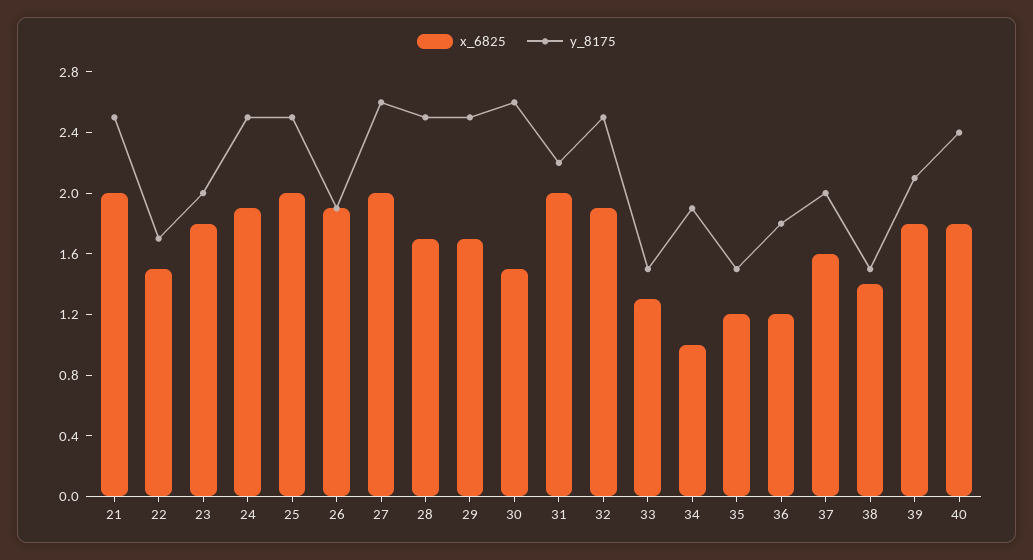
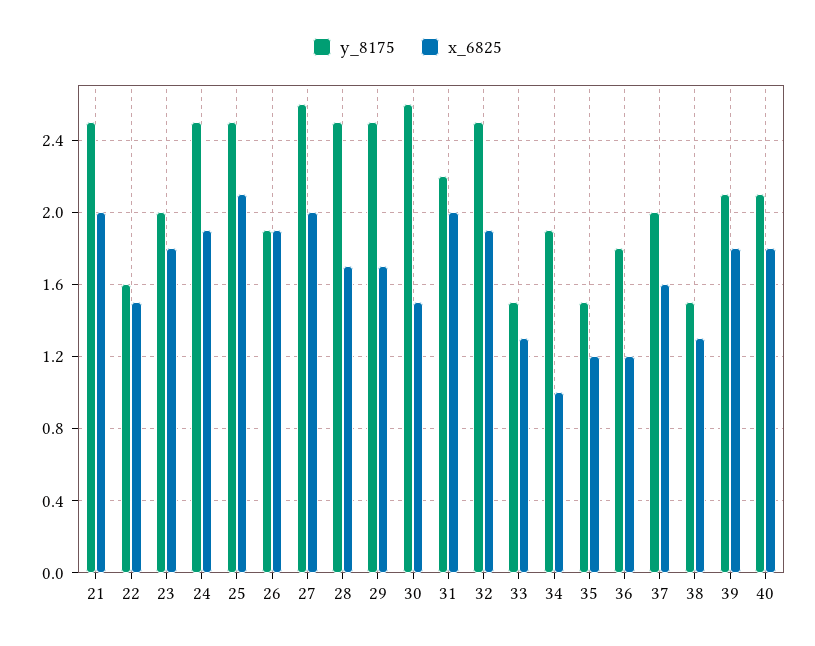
  {
    "x_6825": {
      "21": 2,
      "22": 1.5,
      "23": 1.8,
      "24": 1.9,
-     "25": 2,
+     "25": 2.1,
      "26": 1.9,
      "27": 2,
      "28": 1.7,
      "29": 1.7,
      "30": 1.5,
      "31": 2,
      "32": 1.9,
      "33": 1.3,
      "34": 1,
      "35": 1.2,
      "36": 1.2,
      "37": 1.6,
-     "38": 1.4,
+     "38": 1.3,
      "39": 1.8,
      "40": 1.8
    },
    "y_8175": {
      "21": 2.5,
-     "22": 1.7,
+     "22": 1.6,
      "23": 2,
      "24": 2.5,
      "25": 2.5,
      "26": 1.9,
      "27": 2.6,
      "28": 2.5,
      "29": 2.5,
      "30": 2.6,
      "31": 2.2,
      "32": 2.5,
      "33": 1.5,
      "34": 1.9,
      "35": 1.5,
      "36": 1.8,
      "37": 2,
      "38": 1.5,
      "39": 2.1,
-     "40": 2.4
+     "40": 2.1
    }
  }

